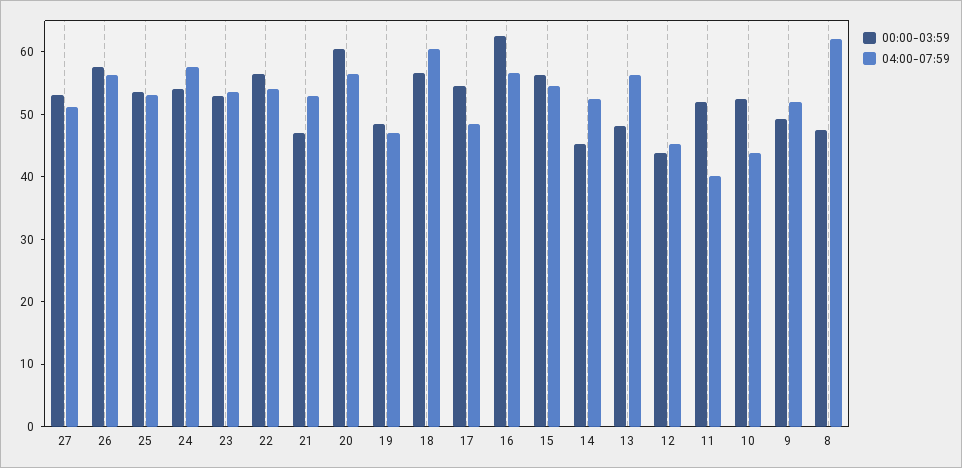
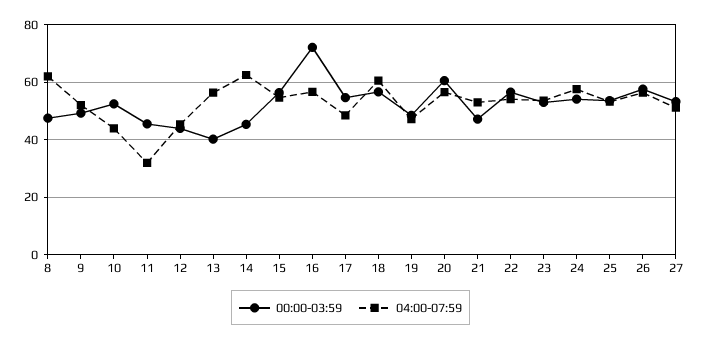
  {
    "00:00-03:59": {
      "27": 54,
      "26": 58,
      "25": 54,
      "24": 54,
      "23": 52,
      "22": 56,
      "21": 48,
      "20": 60,
      "19": 48,
      "18": 56,
      "17": 54,
-     "16": 62,
+     "16": 72.5,
      "15": 56,
      "14": 46,
-     "13": 48,
+     "13": 40,
      "12": 44,
-     "11": 52,
+     "11": 45,
      "10": 52,
      "9": 50,
      "8": 48
    },
    "04:00-07:59": {
      "27": 52,
      "26": 56,
      "25": 54,
      "24": 58,
      "23": 54,
      "22": 54,
      "21": 52,
      "20": 56,
      "19": 48,
      "18": 60,
      "17": 48,
      "16": 56,
      "15": 54,
-     "14": 52,
+     "14": 62.5,
      "13": 56,
      "12": 46,
-     "11": 40,
+     "11": 32.5,
      "10": 44,
      "9": 52,
      "8": 62
    }
  }

